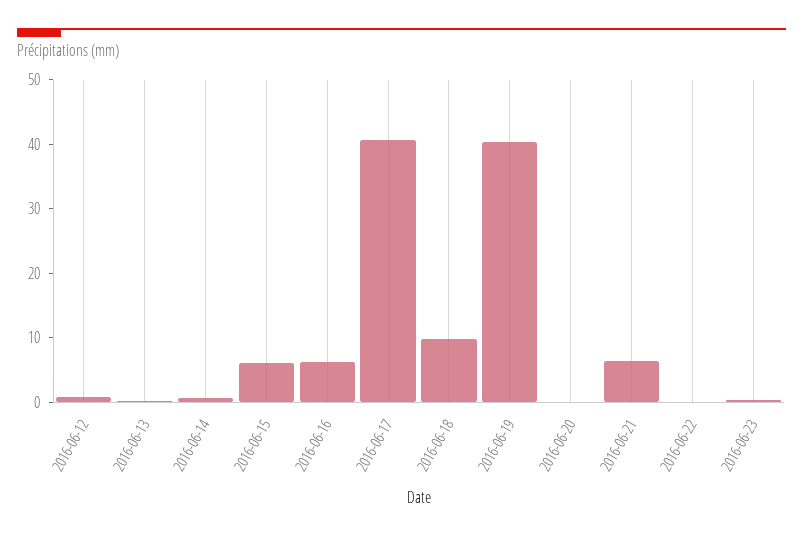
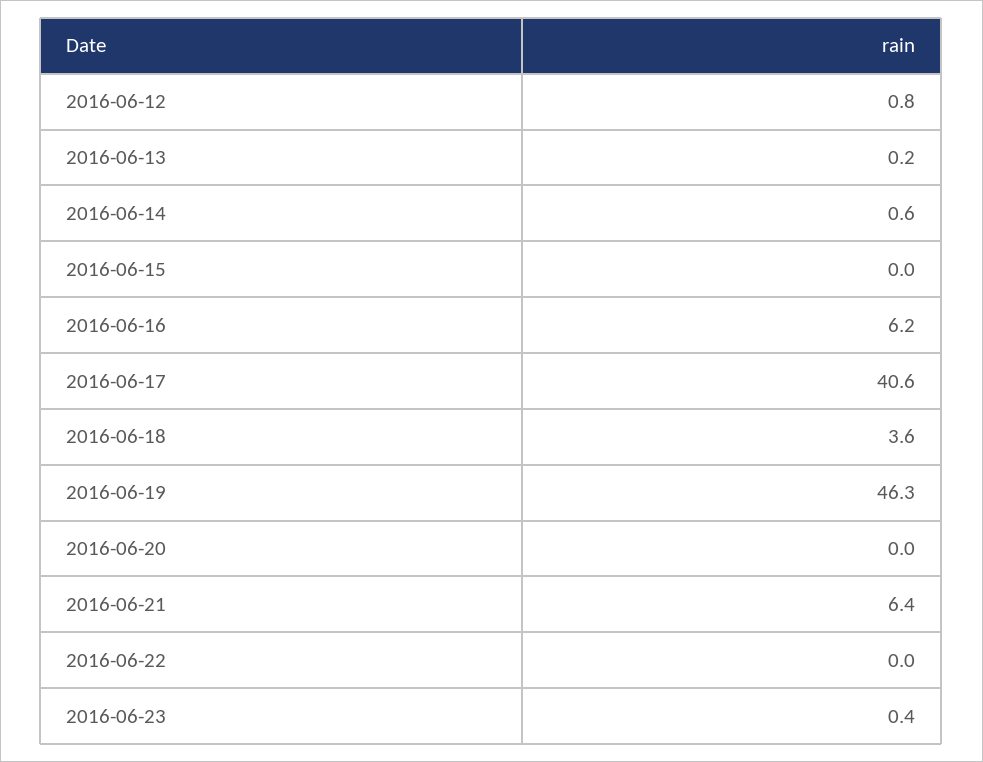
  {
    "2016-06-12": 0.8,
    "2016-06-13": 0.2,
    "2016-06-14": 0.6,
-   "2016-06-15": 6,
+   "2016-06-15": 0,
    "2016-06-16": 6.2,
    "2016-06-17": 40.6,
-   "2016-06-18": 10,
+   "2016-06-18": 3.6,
-   "2016-06-19": 40,
+   "2016-06-19": 46.3,
    "2016-06-20": 0,
    "2016-06-21": 6.4,
    "2016-06-22": 0,
    "2016-06-23": 0.4
  }

